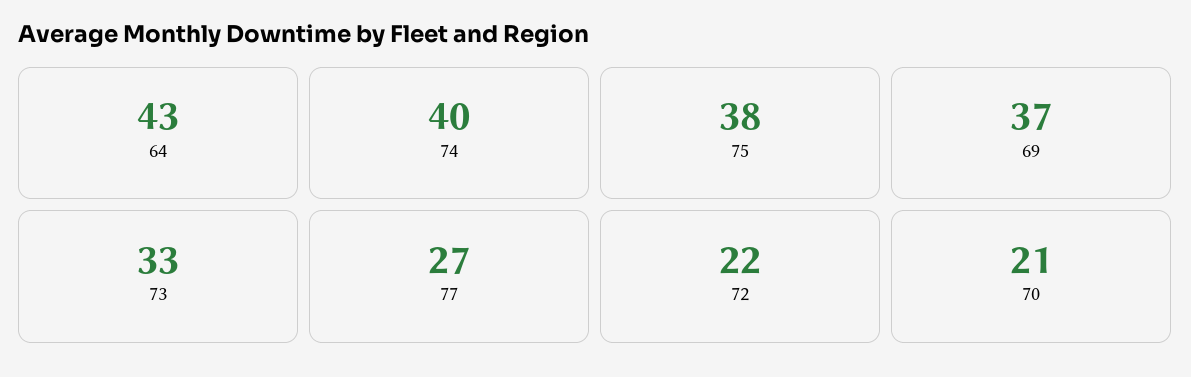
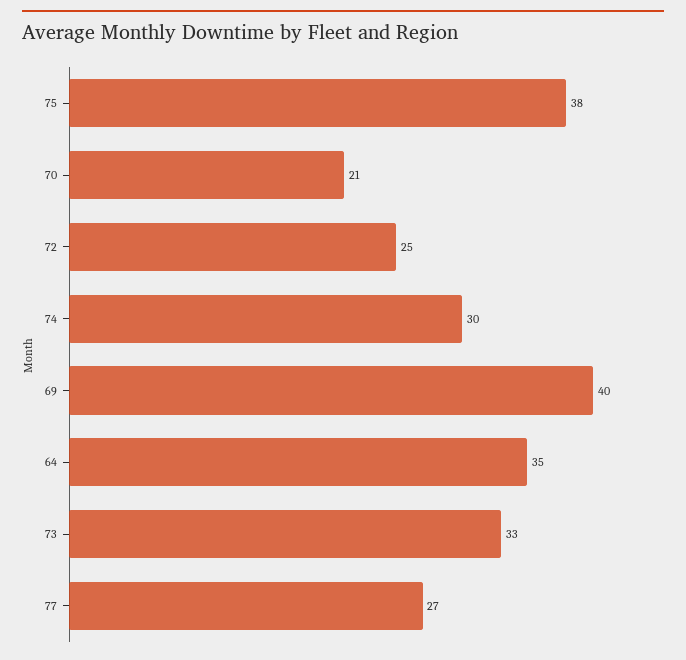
  {
-   "64": 43,
+   "64": 35,
-   "74": 40,
+   "74": 30,
    "75": 38,
-   "69": 37,
+   "69": 40,
    "73": 33,
    "77": 27,
-   "72": 22,
+   "72": 25,
    "70": 21
  }

